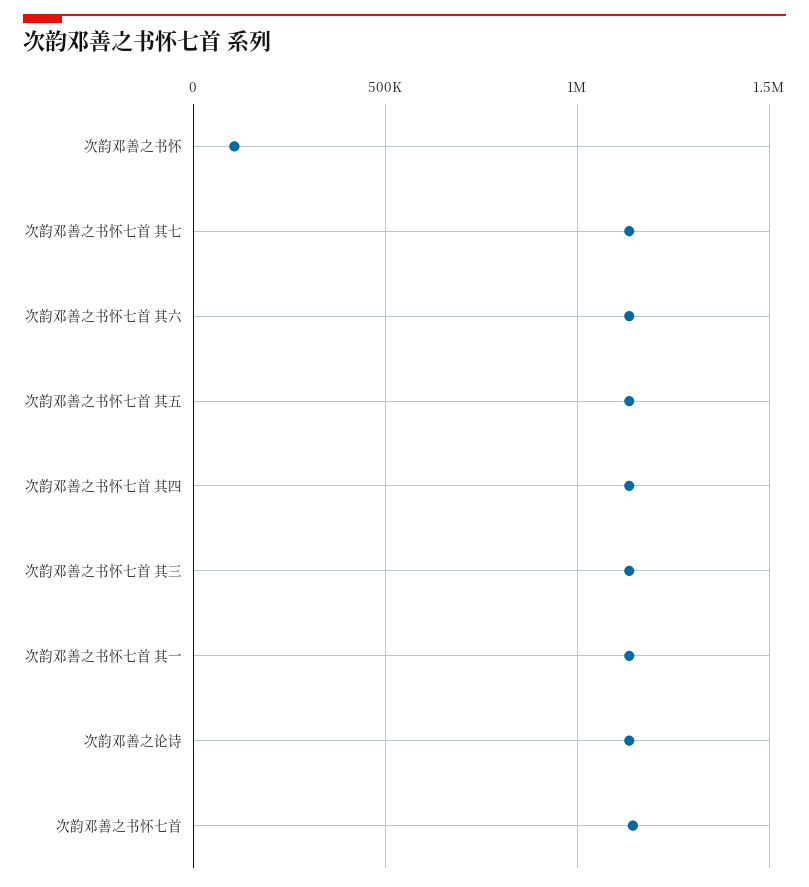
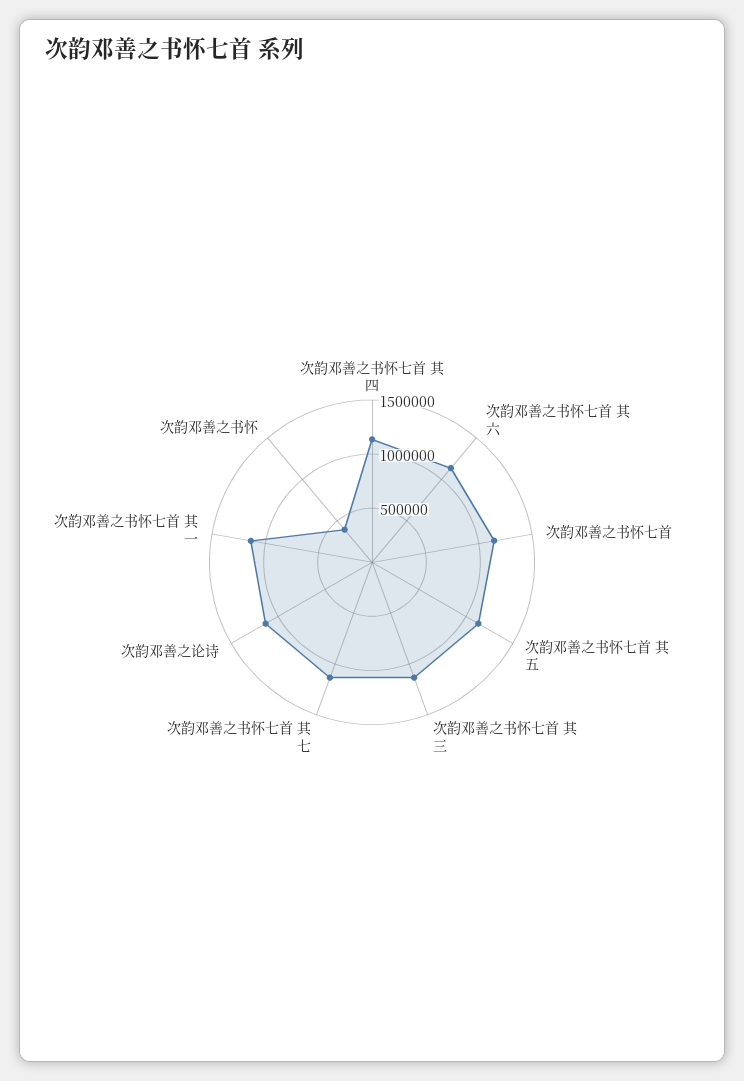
  {
-   "次韵邓善之书怀": 100000,
+   "次韵邓善之书怀": 400000,
    "次韵邓善之书怀七首 其七": 1150000,
    "次韵邓善之书怀七首 其六": 1150000,
    "次韵邓善之书怀七首 其五": 1150000,
    "次韵邓善之书怀七首 其四": 1150000,
    "次韵邓善之书怀七首 其三": 1150000,
    "次韵邓善之书怀七首 其一": 1150000,
    "次韵邓善之论诗": 1150000,
    "次韵邓善之书怀七首": 1150000
  }

